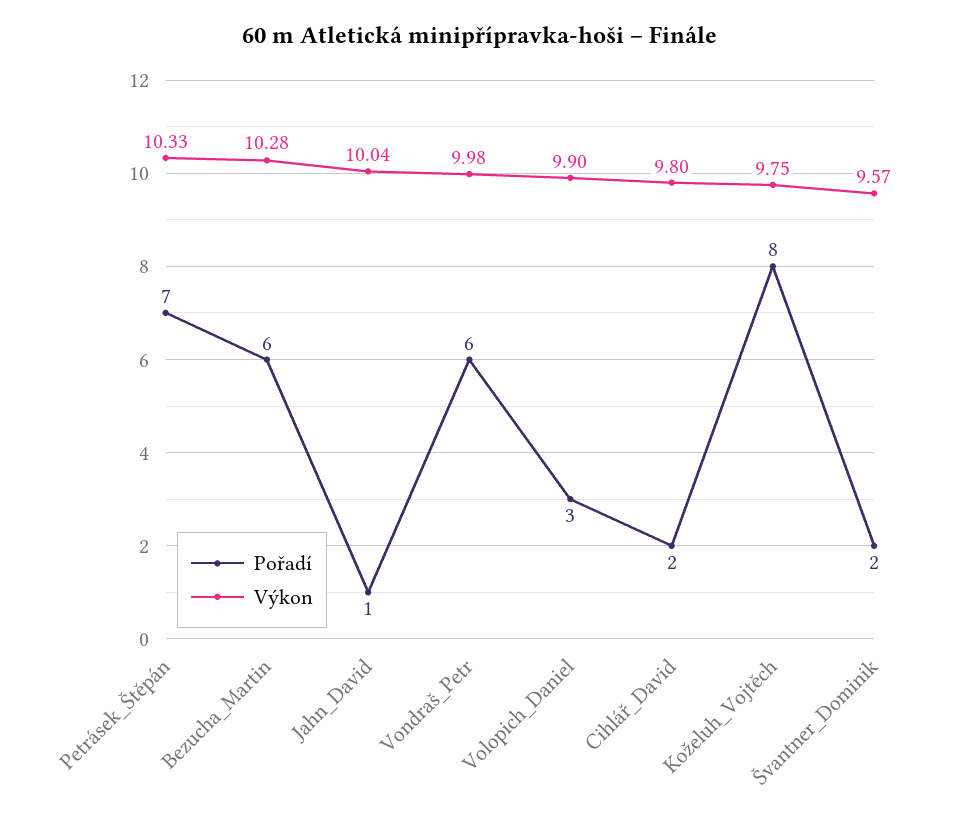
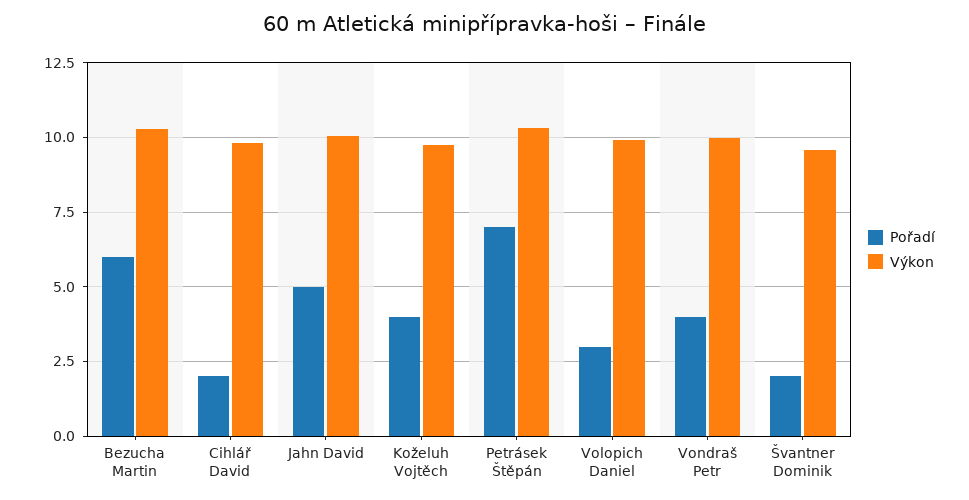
  {
    "Pořadí": {
      "Petrásek_Štěpán": 7,
      "Bezucha_Martin": 6,
-     "Jahn_David": 1,
+     "Jahn_David": 5,
-     "Vondraš_Petr": 6,
+     "Vondraš_Petr": 4,
      "Volopich_Daniel": 3,
      "Cihlář_David": 2,
-     "Koželuh_Vojtěch": 8,
+     "Koželuh_Vojtěch": 4,
      "Švantner_Dominik": 2
    },
    "Výkon": {
      "Petrásek_Štěpán": 10.33,
      "Bezucha_Martin": 10.28,
      "Jahn_David": 10.04,
      "Vondraš_Petr": 9.98,
      "Volopich_Daniel": 9.9,
      "Cihlář_David": 9.8,
      "Koželuh_Vojtěch": 9.75,
      "Švantner_Dominik": 9.57
    }
  }

